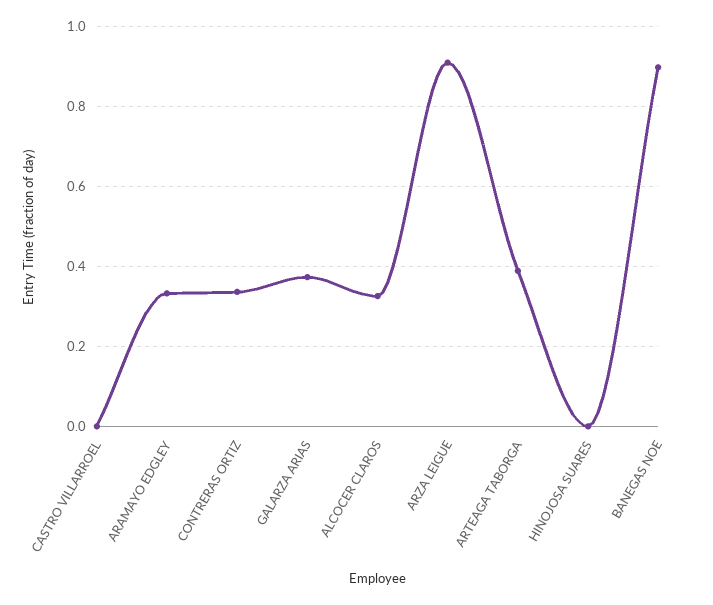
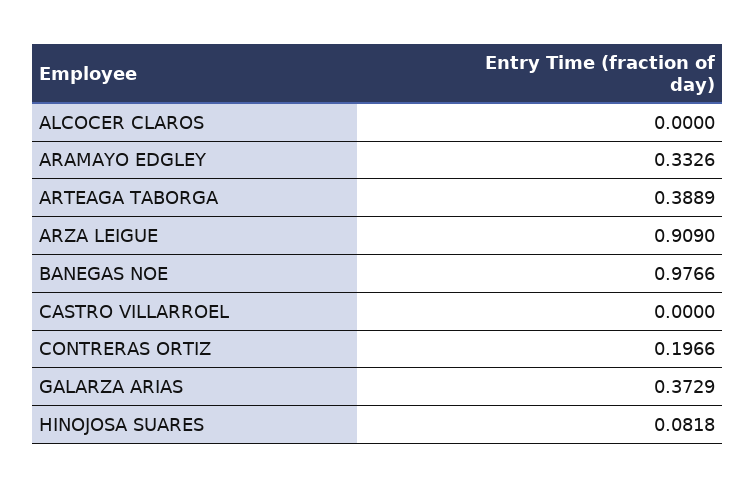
  {
    "CASTRO VILLARROEL": 0,
    "ARAMAYO EDGLEY": 0.3326,
-   "CONTRERAS ORTIZ": 0.34,
+   "CONTRERAS ORTIZ": 0.1966,
    "GALARZA ARIAS": 0.3729,
-   "ALCOCER CLAROS": 0.32,
+   "ALCOCER CLAROS": 0,
    "ARZA LEIGUE": 0.909,
    "ARTEAGA TABORGA": 0.3889,
-   "HINOJOSA SUARES": 0,
+   "HINOJOSA SUARES": 0.0818,
-   "BANEGAS NOE": 0.9
+   "BANEGAS NOE": 0.9766
  }

